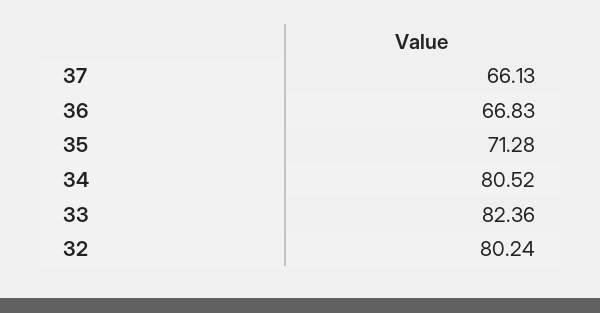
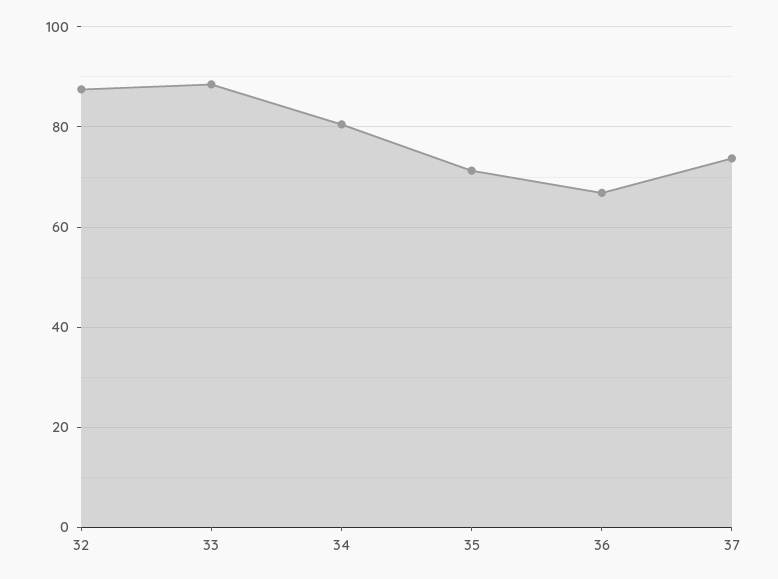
  {
-   "37": 66.13,
+   "37": 74,
    "36": 66.83,
    "35": 71.28,
    "34": 80.52,
-   "33": 82.36,
+   "33": 88,
-   "32": 80.24
+   "32": 88
  }

